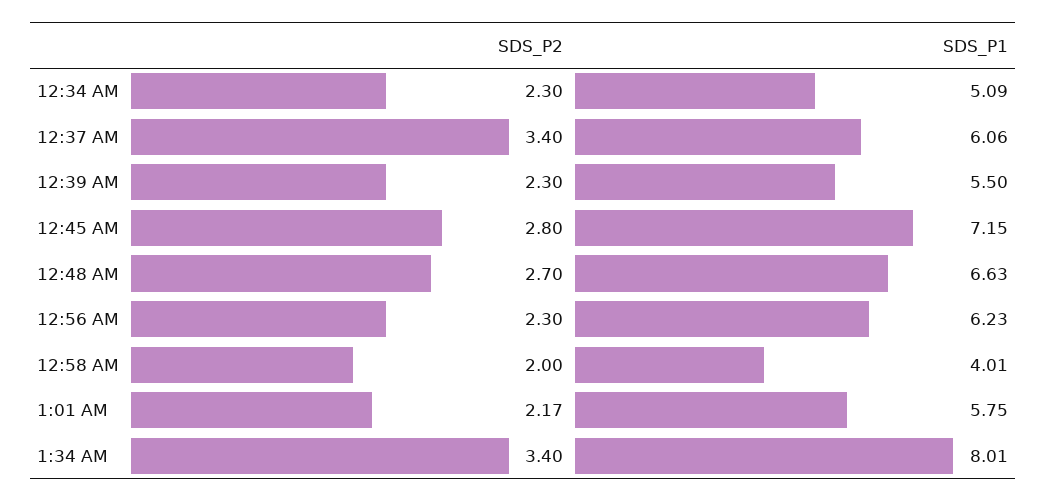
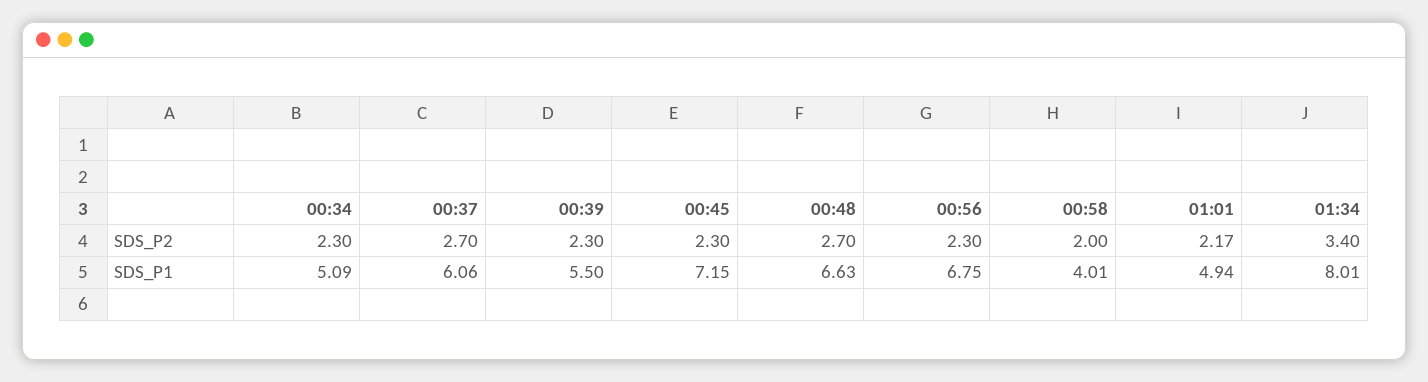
  {
    "SDS_P2": {
      "12:34 AM": 2.3,
-     "12:37 AM": 3.4,
+     "12:37 AM": 2.7,
      "12:39 AM": 2.3,
-     "12:45 AM": 2.8,
+     "12:45 AM": 2.3,
      "12:48 AM": 2.7,
      "12:56 AM": 2.3,
      "12:58 AM": 2,
      "1:01 AM": 2.17,
      "1:34 AM": 3.4
    },
    "SDS_P1": {
      "12:34 AM": 5.09,
      "12:37 AM": 6.06,
      "12:39 AM": 5.5,
      "12:45 AM": 7.15,
      "12:48 AM": 6.63,
-     "12:56 AM": 6.23,
+     "12:56 AM": 6.75,
      "12:58 AM": 4.01,
-     "1:01 AM": 5.75,
+     "1:01 AM": 4.94,
      "1:34 AM": 8.01
    }
  }

